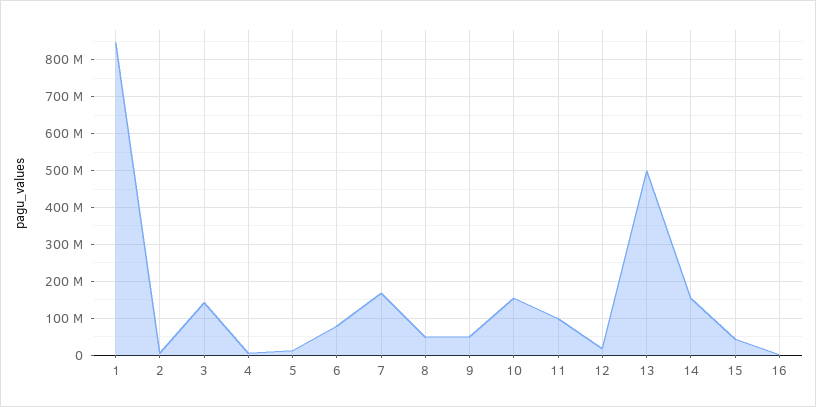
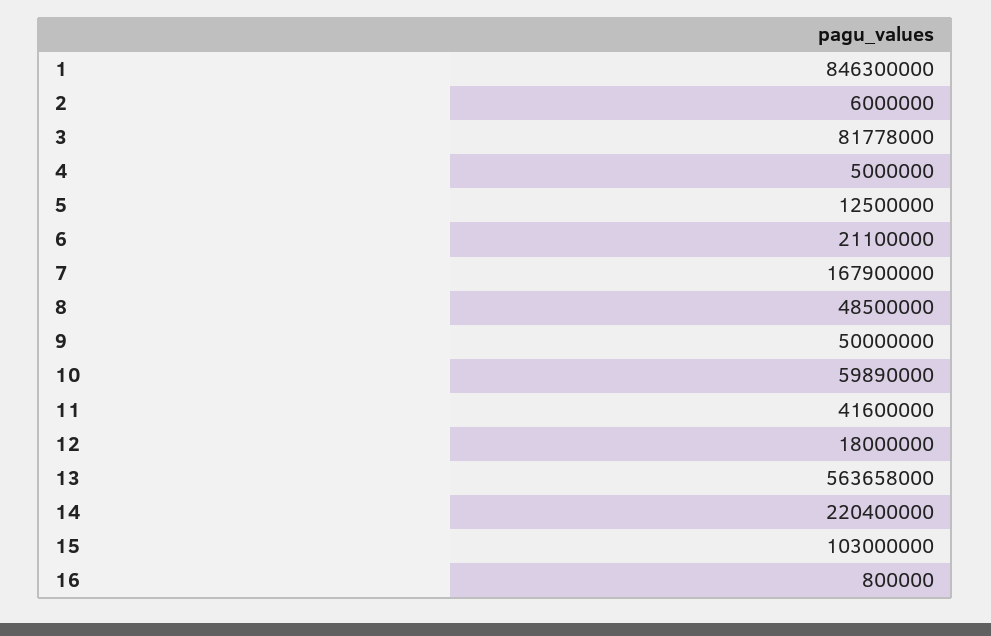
  {
    "1": 846300000,
    "2": 6000000,
-   "3": 140000000,
+   "3": 81778000,
    "4": 5000000,
    "5": 12500000,
-   "6": 80000000,
+   "6": 21100000,
    "7": 167900000,
    "8": 48500000,
    "9": 50000000,
-   "10": 160000000,
+   "10": 59890000,
-   "11": 100000000,
+   "11": 41600000,
    "12": 18000000,
-   "13": 500000000,
+   "13": 563658000,
-   "14": 160000000,
+   "14": 220400000,
-   "15": 40000000,
+   "15": 103000000,
    "16": 800000
  }

